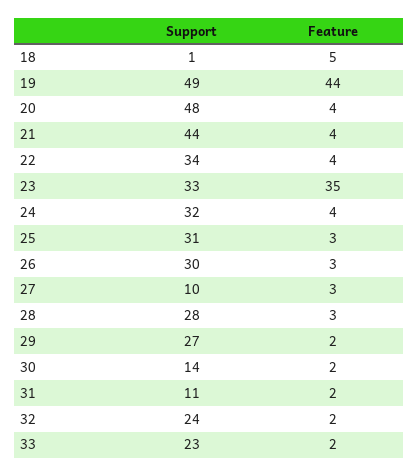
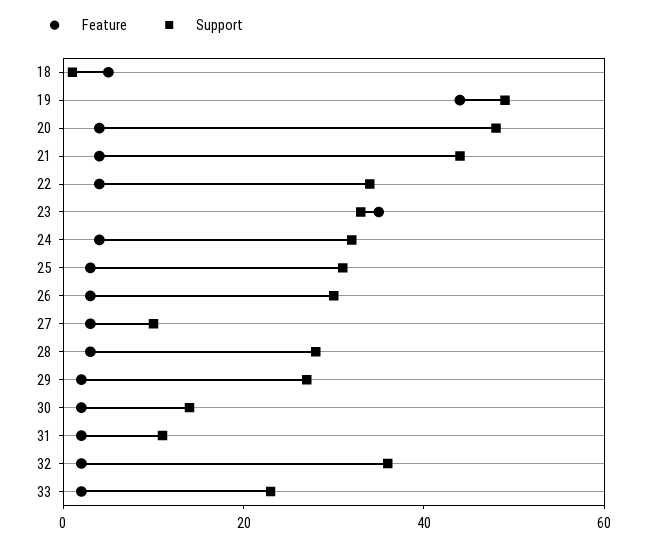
  {
    "Support": {
      "18": 1,
      "19": 49,
      "20": 48,
      "21": 44,
      "22": 34,
      "23": 33,
      "24": 32,
      "25": 31,
      "26": 30,
      "27": 10,
      "28": 28,
      "29": 27,
      "30": 14,
      "31": 11,
-     "32": 24,
+     "32": 35,
      "33": 23
    },
    "Feature": {
      "18": 5,
      "19": 44,
      "20": 4,
      "21": 4,
      "22": 4,
      "23": 35,
      "24": 4,
      "25": 3,
      "26": 3,
      "27": 3,
      "28": 3,
      "29": 2,
      "30": 2,
      "31": 2,
      "32": 2,
      "33": 2
    }
  }

